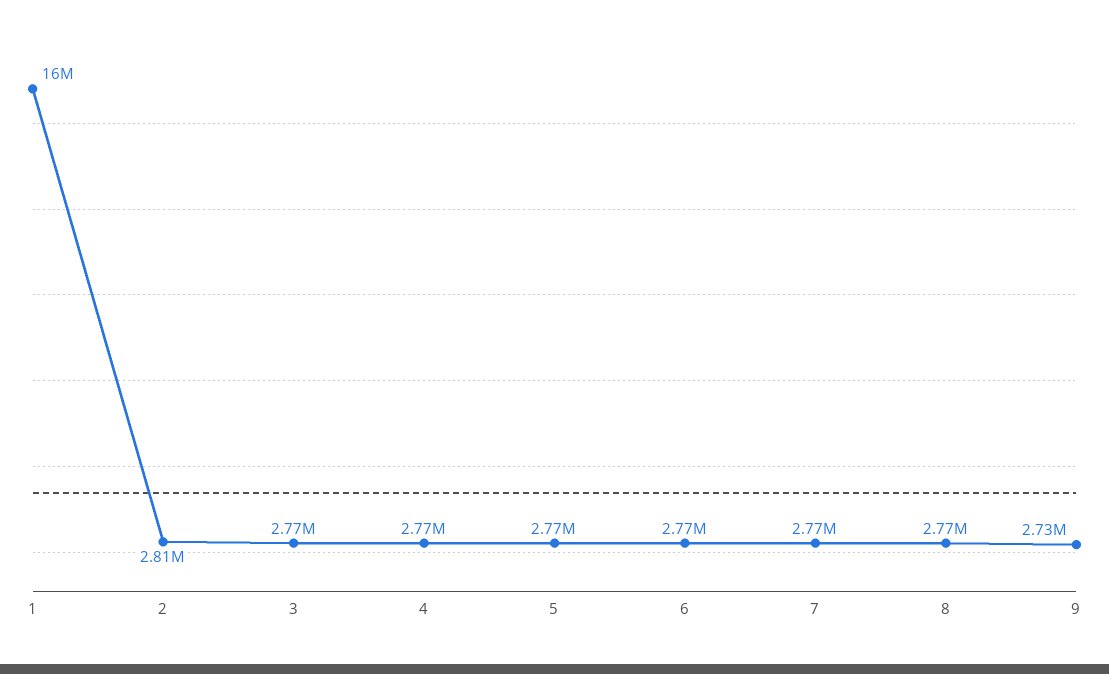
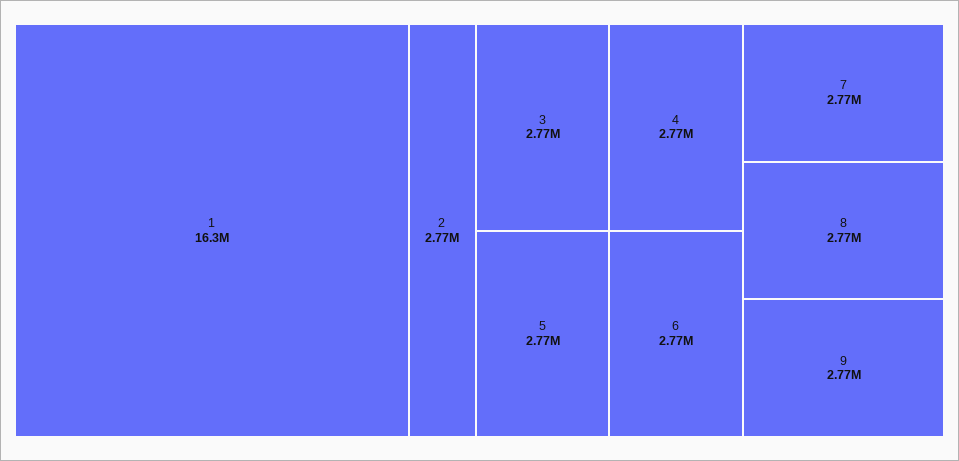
  {
-   "1": 16000000,
+   "1": 16300000,
-   "2": 2810000,
+   "2": 2770000,
    "3": 2770000,
    "4": 2770000,
    "5": 2770000,
    "6": 2770000,
    "7": 2770000,
    "8": 2770000,
-   "9": 2730000
+   "9": 2770000
  }

